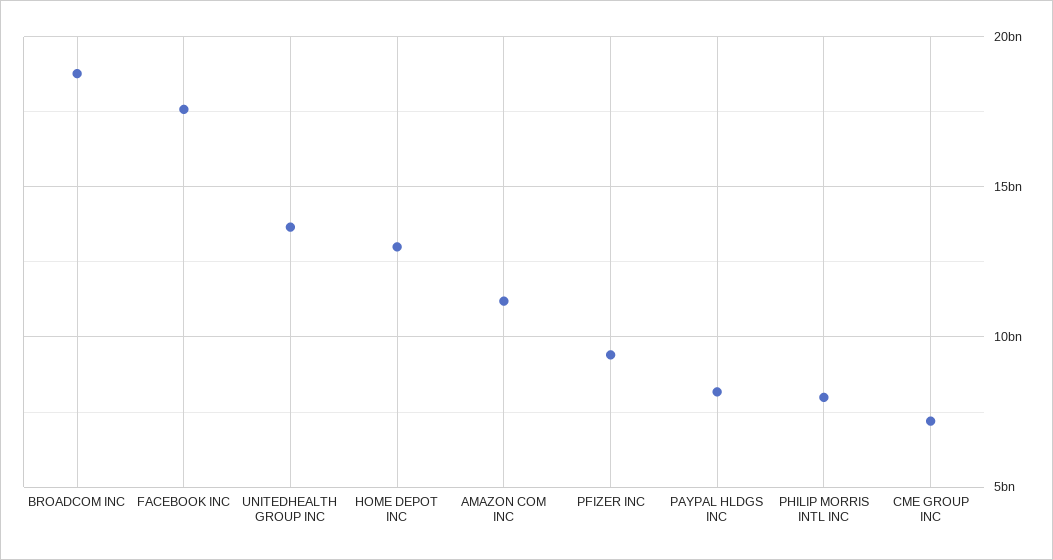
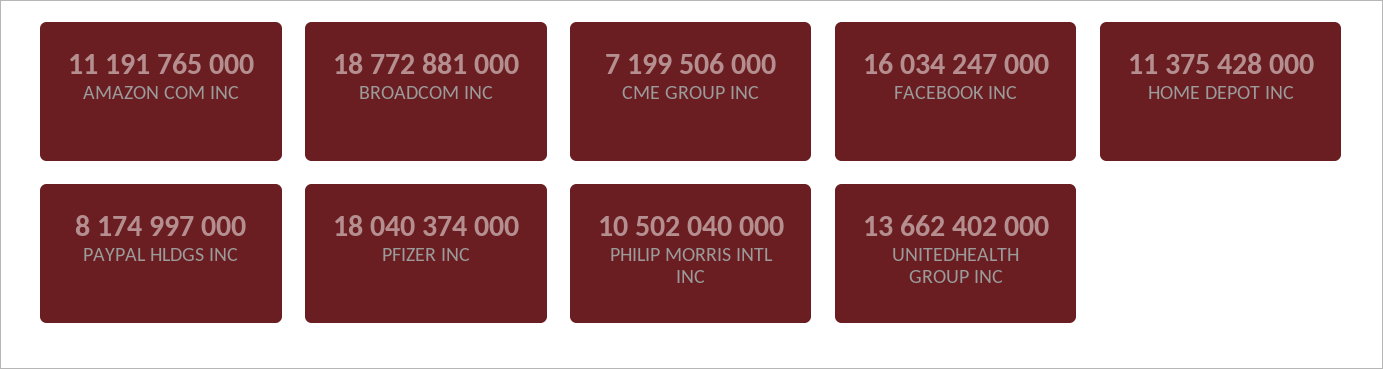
  {
    "BROADCOM INC": 18772881000,
-   "FACEBOOK INC": 17500000000,
+   "FACEBOOK INC": 16034247000,
    "UNITEDHEALTH GROUP INC": 13662402000,
-   "HOME DEPOT INC": 13000000000,
+   "HOME DEPOT INC": 11375428000,
    "AMAZON COM INC": 11191765000,
-   "PFIZER INC": 9500000000,
+   "PFIZER INC": 18040374000,
    "PAYPAL HLDGS INC": 8174997000,
-   "PHILIP MORRIS INTL INC": 8000000000,
+   "PHILIP MORRIS INTL INC": 10502040000,
    "CME GROUP INC": 7199506000
  }

